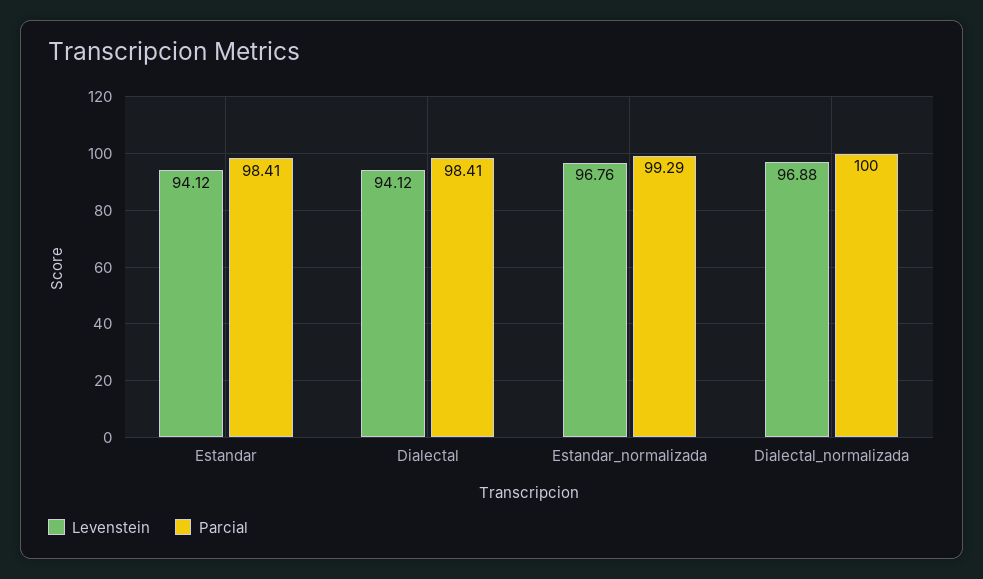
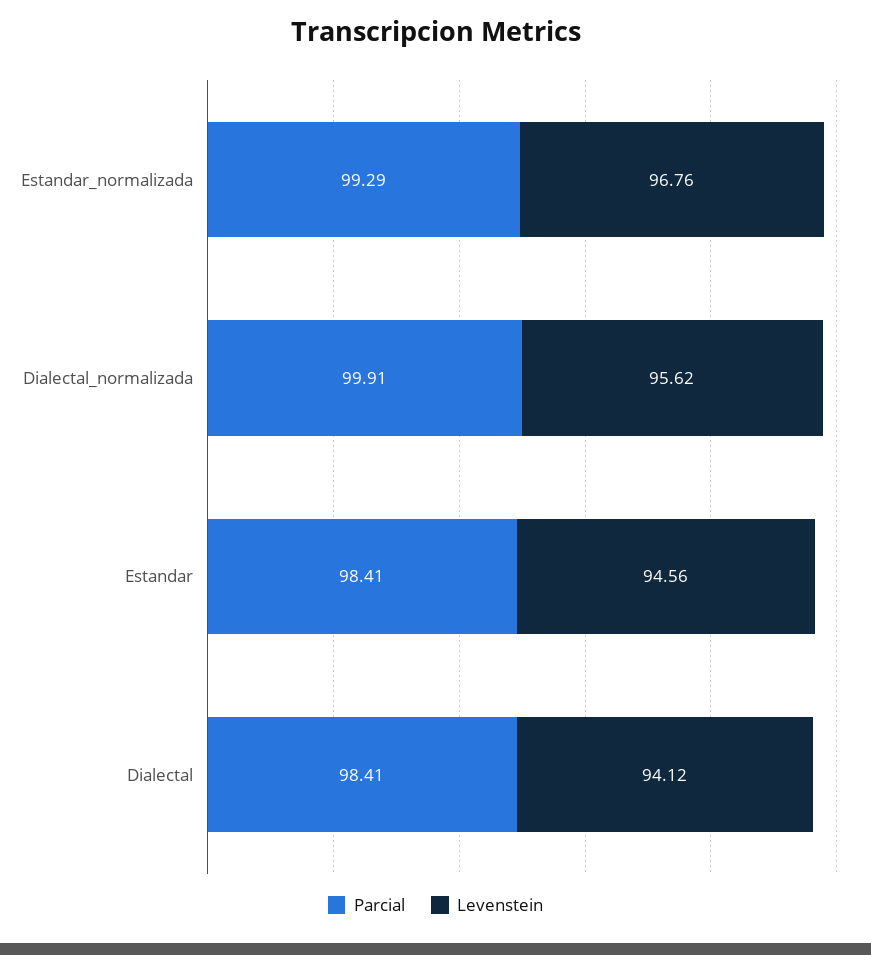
  {
    "Levenstein": {
-     "Estandar": 94.12,
+     "Estandar": 94.56,
      "Dialectal": 94.12,
      "Estandar_normalizada": 96.76,
-     "Dialectal_normalizada": 96.88
+     "Dialectal_normalizada": 95.62
    },
    "Parcial": {
      "Estandar": 98.41,
      "Dialectal": 98.41,
      "Estandar_normalizada": 99.29,
-     "Dialectal_normalizada": 100
+     "Dialectal_normalizada": 99.91
    }
  }

